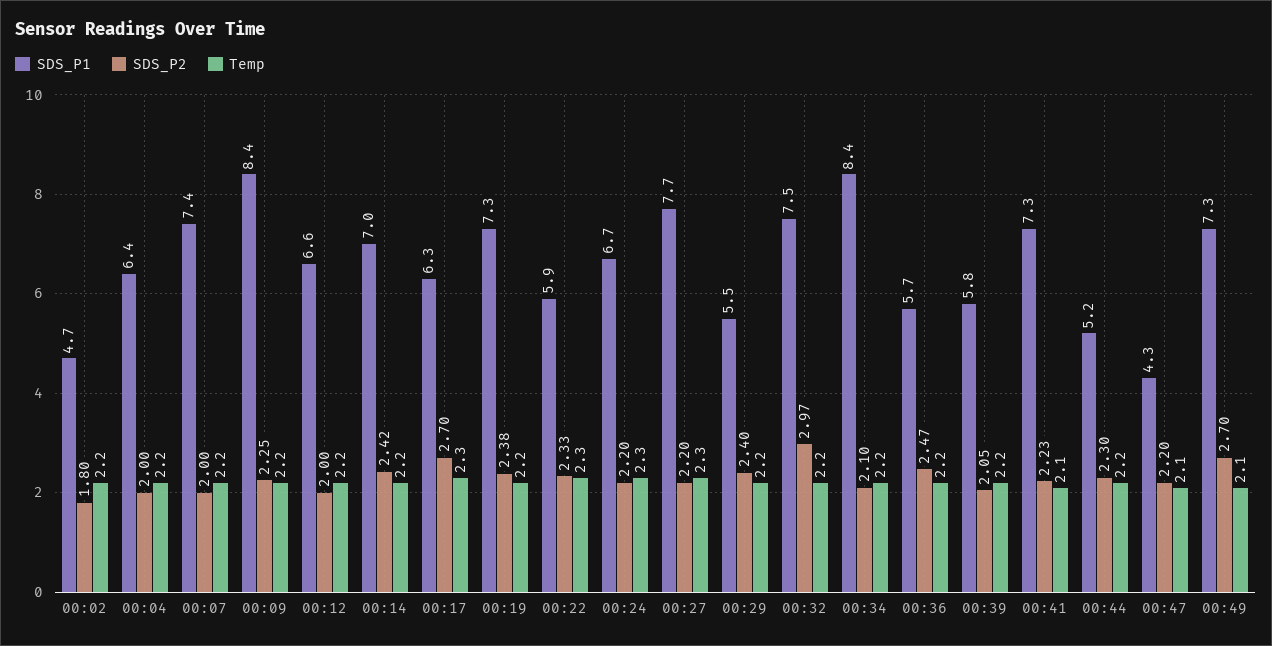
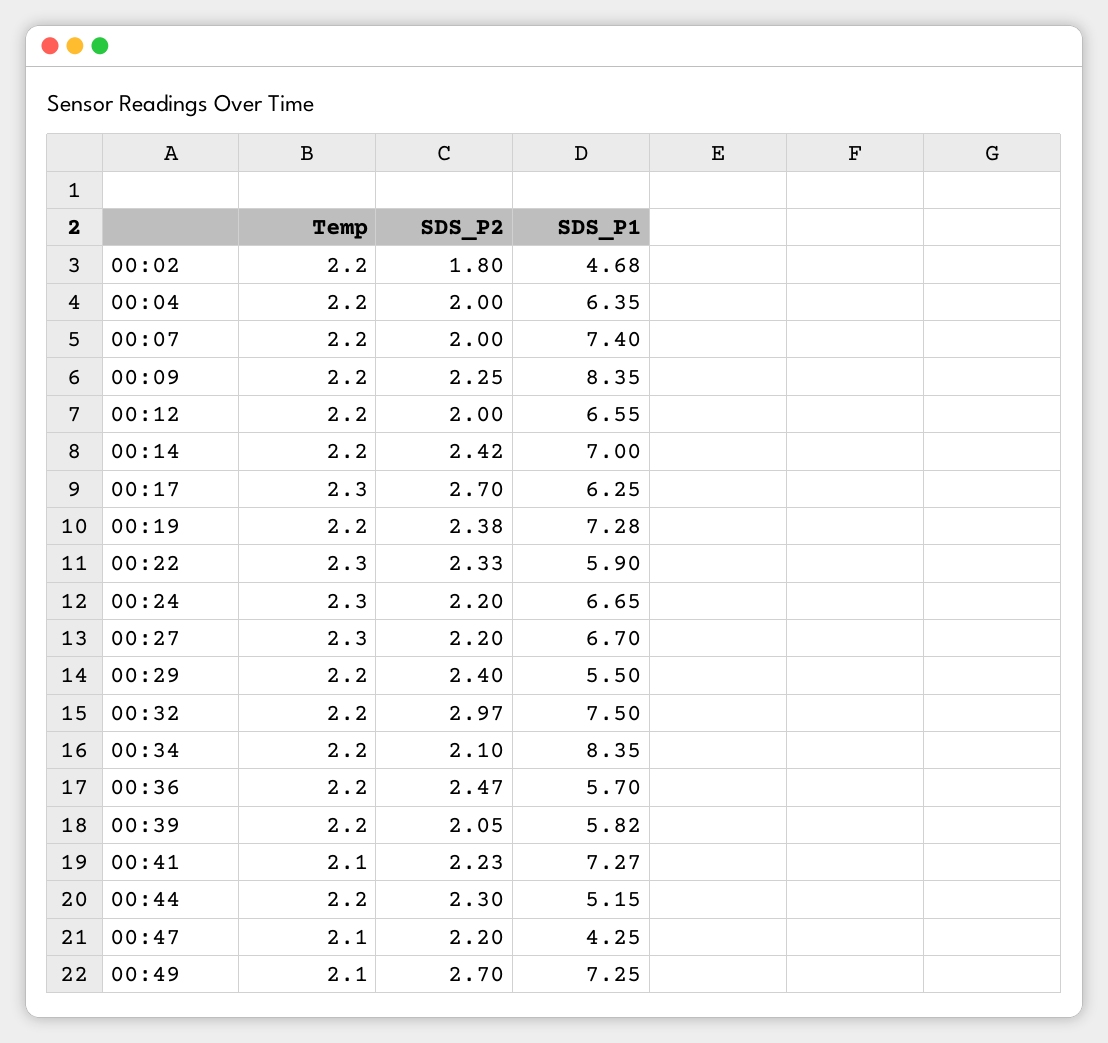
  {
    "SDS_P1": {
      "00:02": 4.68,
      "00:04": 6.35,
      "00:07": 7.4,
      "00:09": 8.35,
      "00:12": 6.55,
      "00:14": 7,
      "00:17": 6.25,
      "00:19": 7.28,
      "00:22": 5.9,
      "00:24": 6.65,
-     "00:27": 7.7,
+     "00:27": 6.7,
      "00:29": 5.5,
      "00:32": 7.5,
      "00:34": 8.35,
      "00:36": 5.7,
      "00:39": 5.82,
      "00:41": 7.27,
      "00:44": 5.15,
      "00:47": 4.25,
      "00:49": 7.25
    },
    "SDS_P2": {
      "00:02": 1.8,
      "00:04": 2,
      "00:07": 2,
      "00:09": 2.25,
      "00:12": 2,
      "00:14": 2.42,
      "00:17": 2.7,
      "00:19": 2.38,
      "00:22": 2.33,
      "00:24": 2.2,
      "00:27": 2.2,
      "00:29": 2.4,
      "00:32": 2.97,
      "00:34": 2.1,
      "00:36": 2.47,
      "00:39": 2.05,
      "00:41": 2.23,
      "00:44": 2.3,
      "00:47": 2.2,
      "00:49": 2.7
    },
    "Temp": {
      "00:02": 2.2,
      "00:04": 2.2,
      "00:07": 2.2,
      "00:09": 2.2,
      "00:12": 2.2,
      "00:14": 2.2,
      "00:17": 2.3,
      "00:19": 2.2,
      "00:22": 2.3,
      "00:24": 2.3,
      "00:27": 2.3,
      "00:29": 2.2,
      "00:32": 2.2,
      "00:34": 2.2,
      "00:36": 2.2,
      "00:39": 2.2,
      "00:41": 2.1,
      "00:44": 2.2,
      "00:47": 2.1,
      "00:49": 2.1
    }
  }

